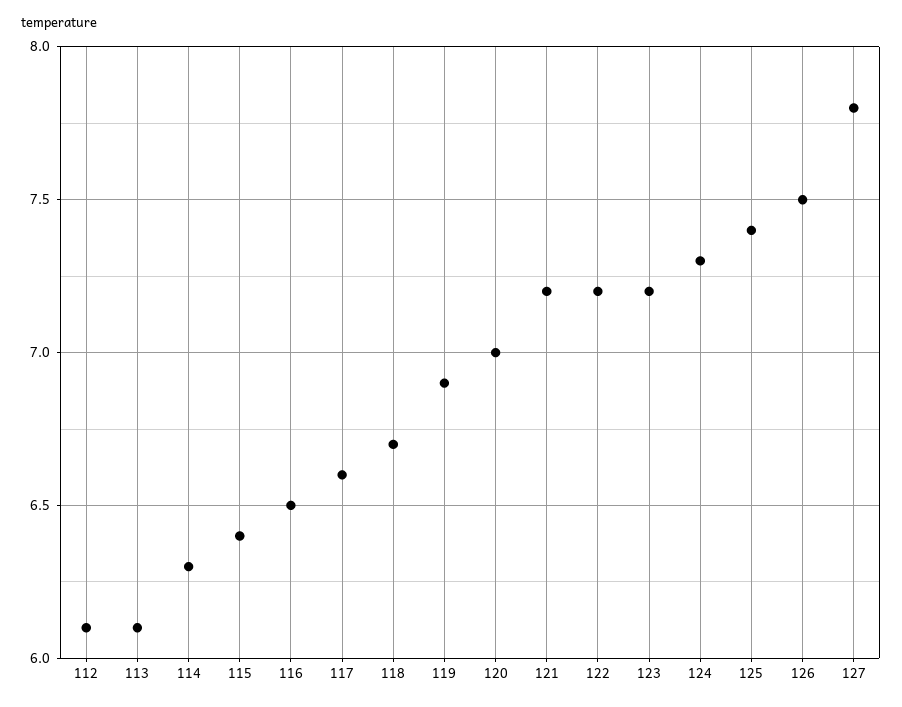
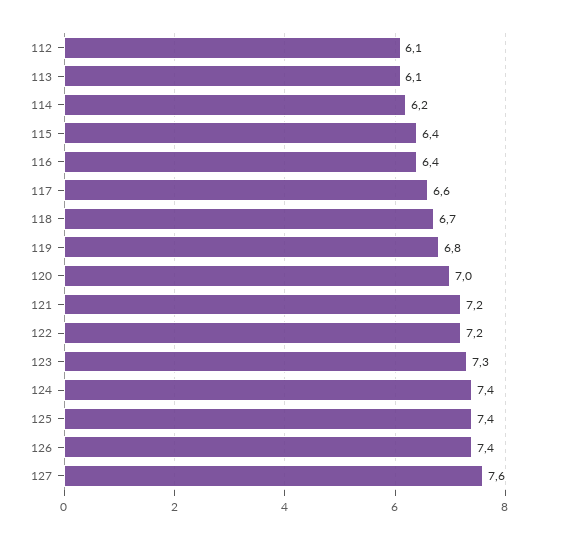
  {
    "112": 6.1,
    "113": 6.1,
-   "114": 6.3,
+   "114": 6.2,
    "115": 6.4,
-   "116": 6.5,
+   "116": 6.4,
    "117": 6.6,
    "118": 6.7,
-   "119": 6.9,
+   "119": 6.8,
    "120": 7,
    "121": 7.2,
    "122": 7.2,
-   "123": 7.2,
+   "123": 7.3,
-   "124": 7.3,
+   "124": 7.4,
    "125": 7.4,
-   "126": 7.5,
+   "126": 7.4,
-   "127": 7.8
+   "127": 7.6
  }

